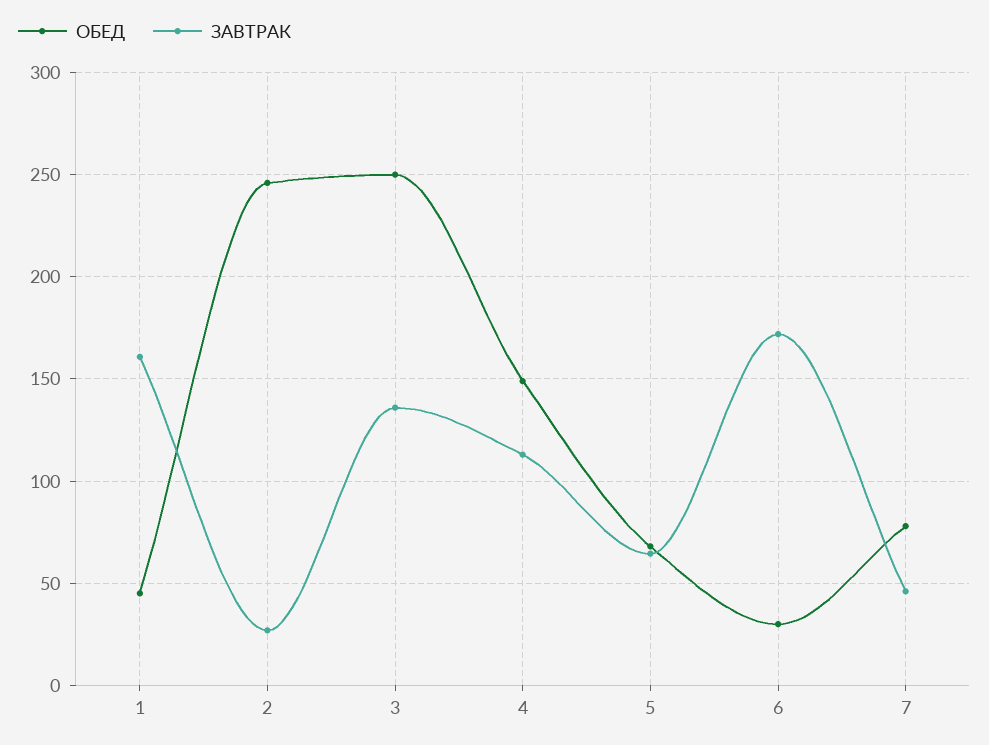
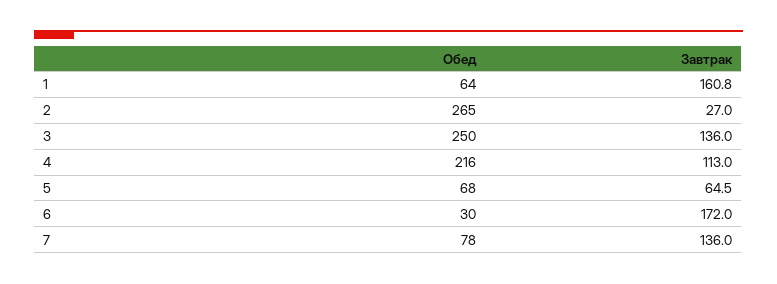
  {
    "ОБЕД": {
-     "1": 45,
+     "1": 64,
-     "2": 245,
+     "2": 265,
      "3": 250,
-     "4": 150,
+     "4": 216,
      "5": 68,
      "6": 30,
      "7": 78
    },
    "ЗАВТРАК": {
      "1": 160.8,
      "2": 27,
      "3": 136,
      "4": 113,
      "5": 64.5,
      "6": 172,
-     "7": 45
+     "7": 136
    }
  }

